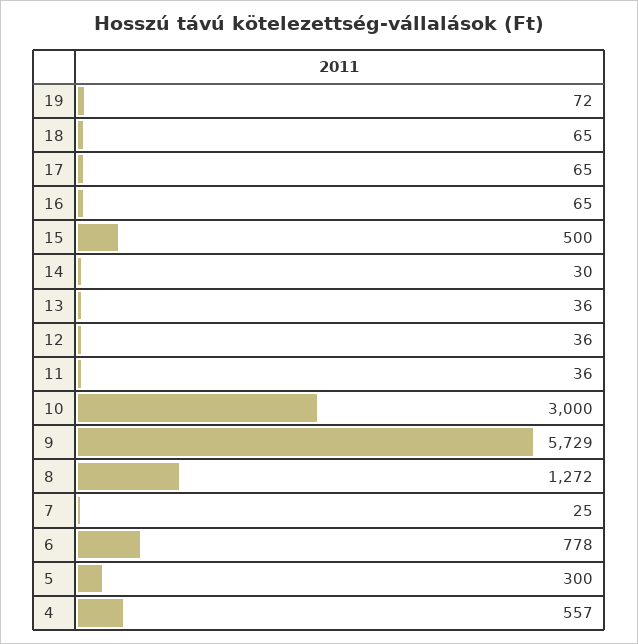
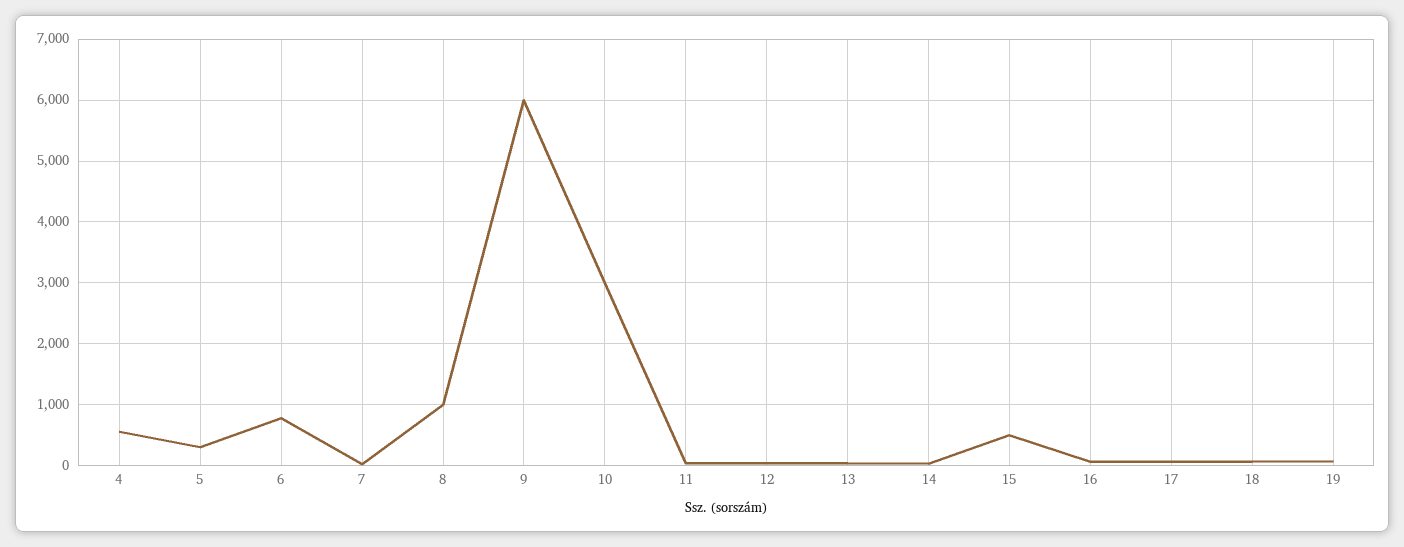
  {
    "19": 72,
    "18": 65,
    "17": 65,
    "16": 65,
    "15": 500,
    "14": 30,
    "13": 36,
    "12": 36,
    "11": 36,
    "10": 3000,
-   "9": 5729,
+   "9": 6000,
-   "8": 1272,
+   "8": 1000,
    "7": 25,
    "6": 778,
    "5": 300,
    "4": 557
  }

